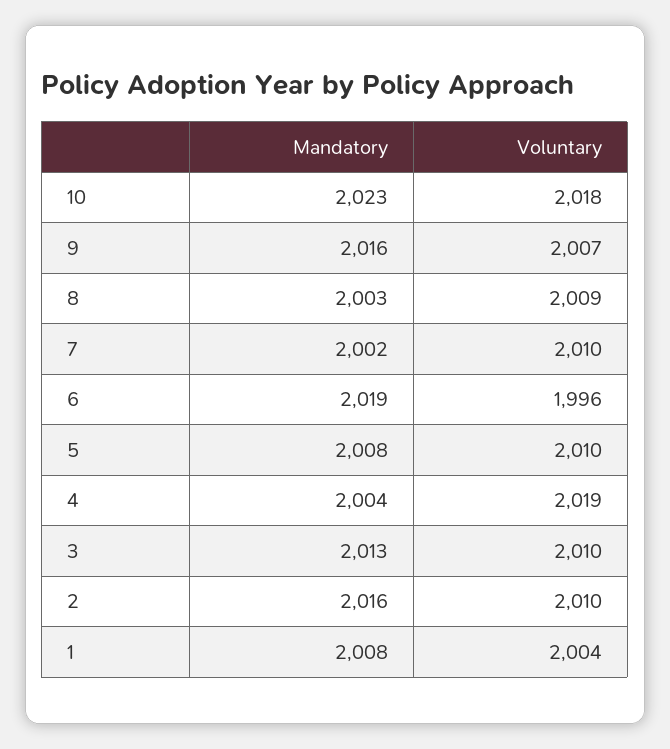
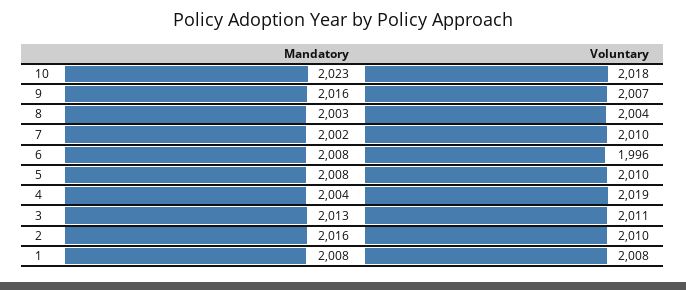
  {
    "Mandatory": {
      "10": 2023,
      "9": 2016,
      "8": 2003,
      "7": 2002,
-     "6": 2019,
+     "6": 2008,
      "5": 2008,
      "4": 2004,
      "3": 2013,
      "2": 2016,
      "1": 2008
    },
    "Voluntary": {
      "10": 2018,
      "9": 2007,
-     "8": 2009,
+     "8": 2004,
      "7": 2010,
      "6": 1996,
      "5": 2010,
      "4": 2019,
-     "3": 2010,
+     "3": 2011,
      "2": 2010,
-     "1": 2004
+     "1": 2008
    }
  }

